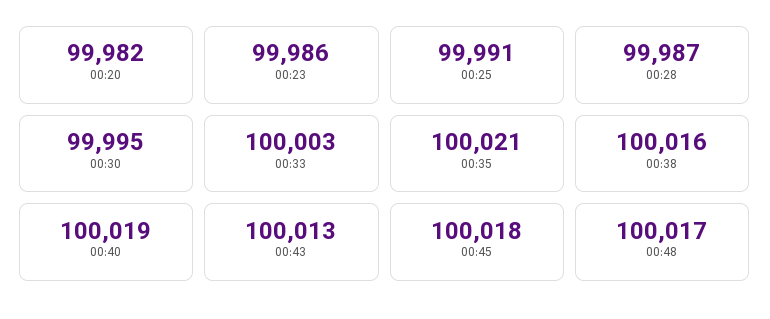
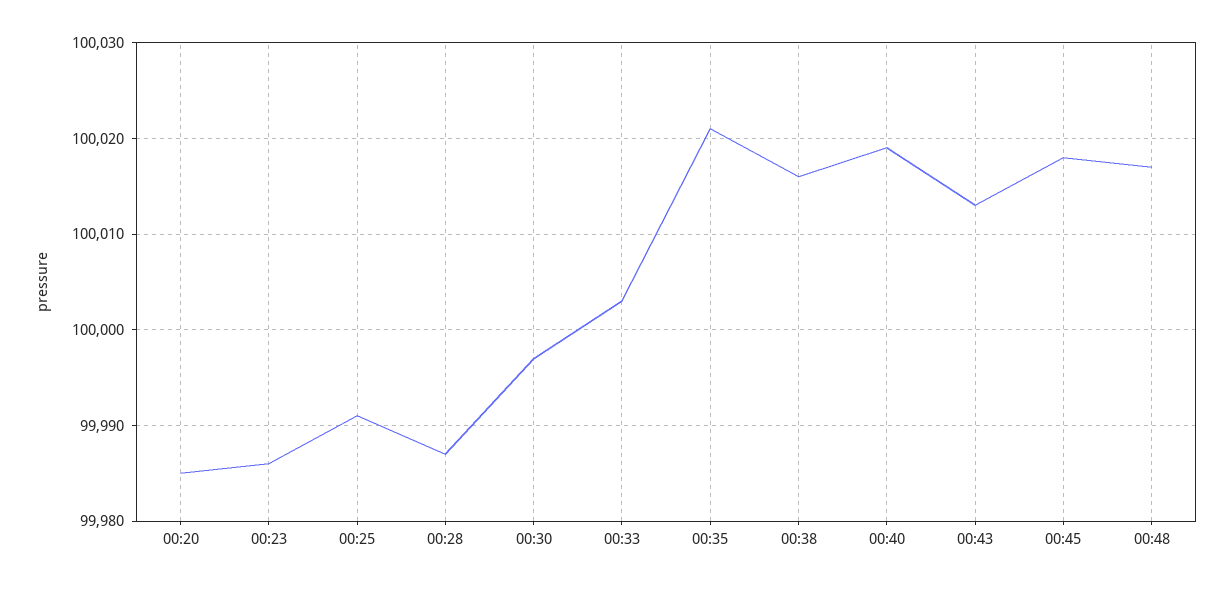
  {
-   "00:20": 99982,
+   "00:20": 99985,
    "00:23": 99986,
    "00:25": 99991,
    "00:28": 99987,
-   "00:30": 99995,
+   "00:30": 99997,
    "00:33": 100003,
    "00:35": 100021,
    "00:38": 100016,
    "00:40": 100019,
    "00:43": 100013,
    "00:45": 100018,
    "00:48": 100017
  }

